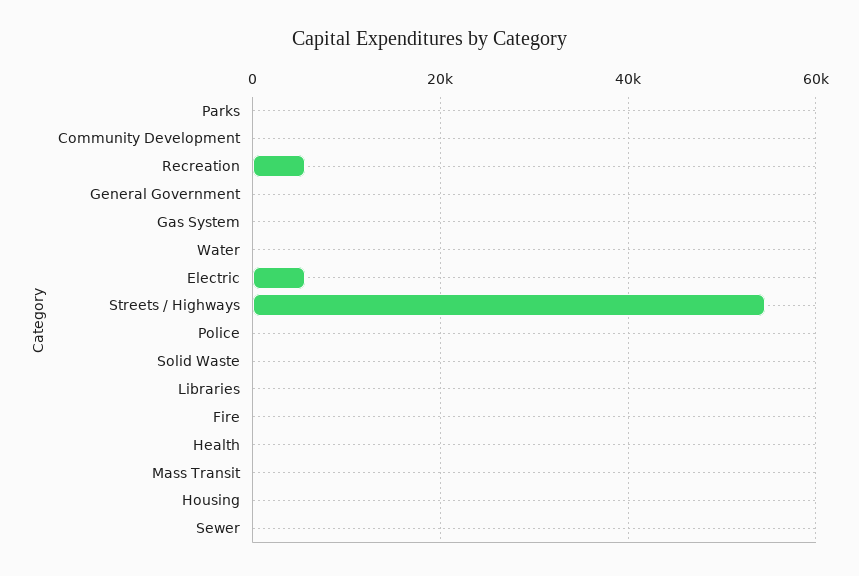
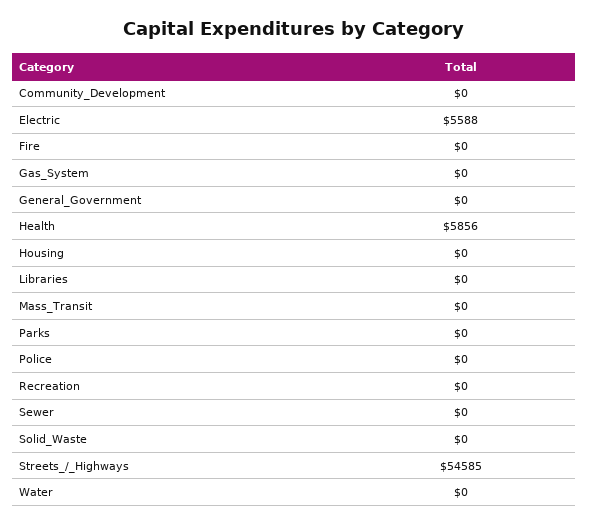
  {
    "Parks": 0,
    "Community Development": 0,
-   "Recreation": 6000,
+   "Recreation": 0,
    "General Government": 0,
    "Gas System": 0,
    "Water": 0,
    "Electric": 5588,
    "Streets / Highways": 54585,
    "Police": 0,
    "Solid Waste": 0,
    "Libraries": 0,
    "Fire": 0,
-   "Health": 0,
+   "Health": 5856,
    "Mass Transit": 0,
    "Housing": 0,
    "Sewer": 0
  }

